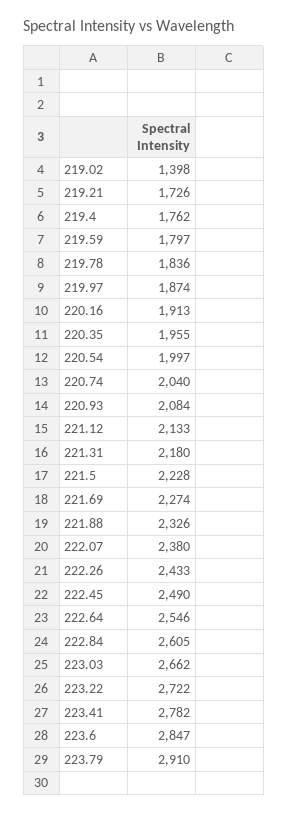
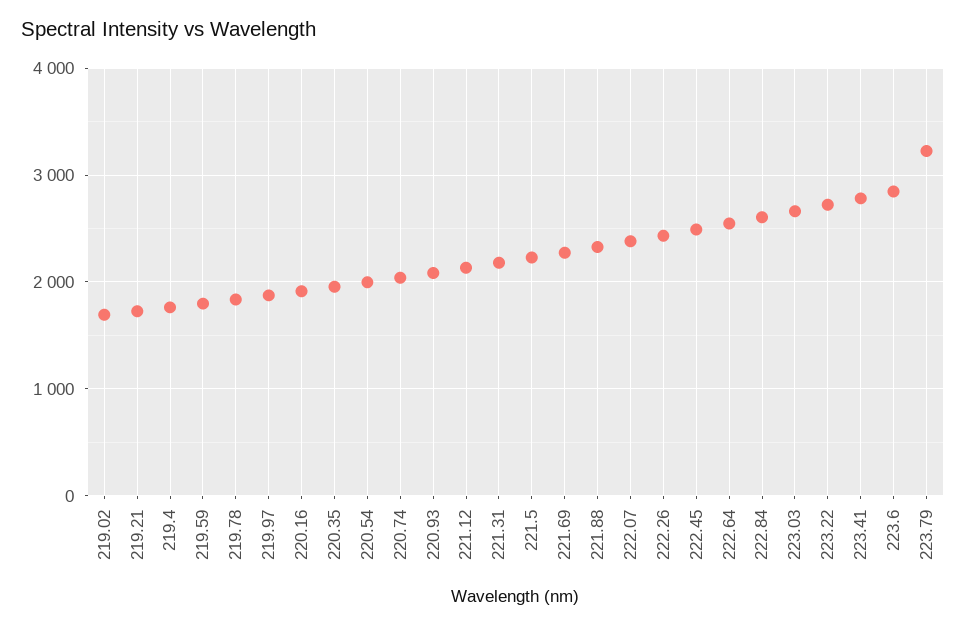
  {
-   "219.02": 1398,
+   "219.02": 1700,
    "219.21": 1726,
    "219.4": 1762,
    "219.59": 1797,
    "219.78": 1836,
    "219.97": 1874,
    "220.16": 1913,
    "220.35": 1955,
    "220.54": 1997,
    "220.74": 2040,
    "220.93": 2084,
    "221.12": 2133,
    "221.31": 2180,
    "221.5": 2228,
    "221.69": 2274,
    "221.88": 2326,
    "222.07": 2380,
    "222.26": 2433,
    "222.45": 2490,
    "222.64": 2546,
    "222.84": 2605,
    "223.03": 2662,
    "223.22": 2722,
    "223.41": 2782,
    "223.6": 2847,
-   "223.79": 2910
+   "223.79": 3200
  }

